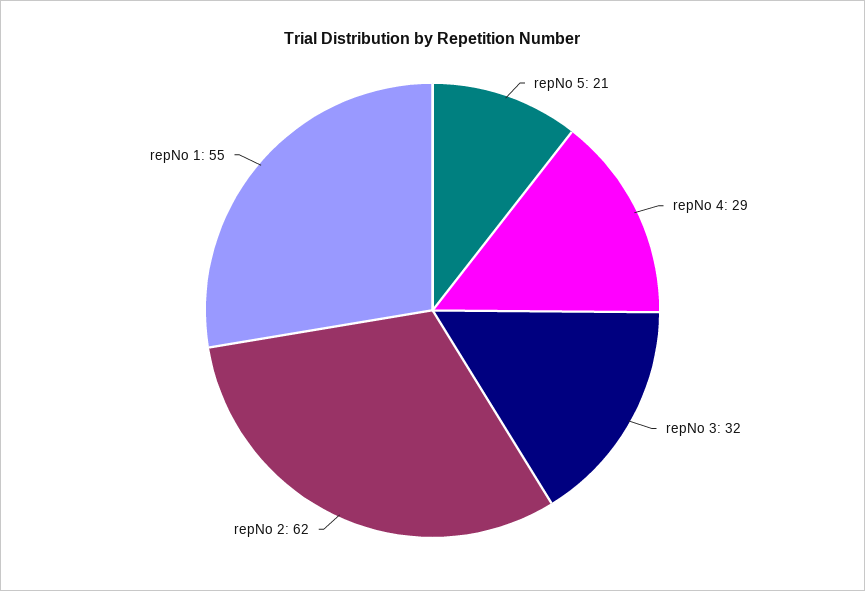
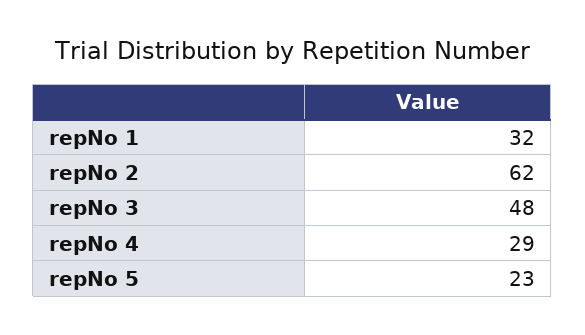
  {
-   "repNo 5": 21,
+   "repNo 5": 23,
    "repNo 4": 29,
-   "repNo 3": 32,
+   "repNo 3": 48,
    "repNo 2": 62,
-   "repNo 1": 55
+   "repNo 1": 32
  }

